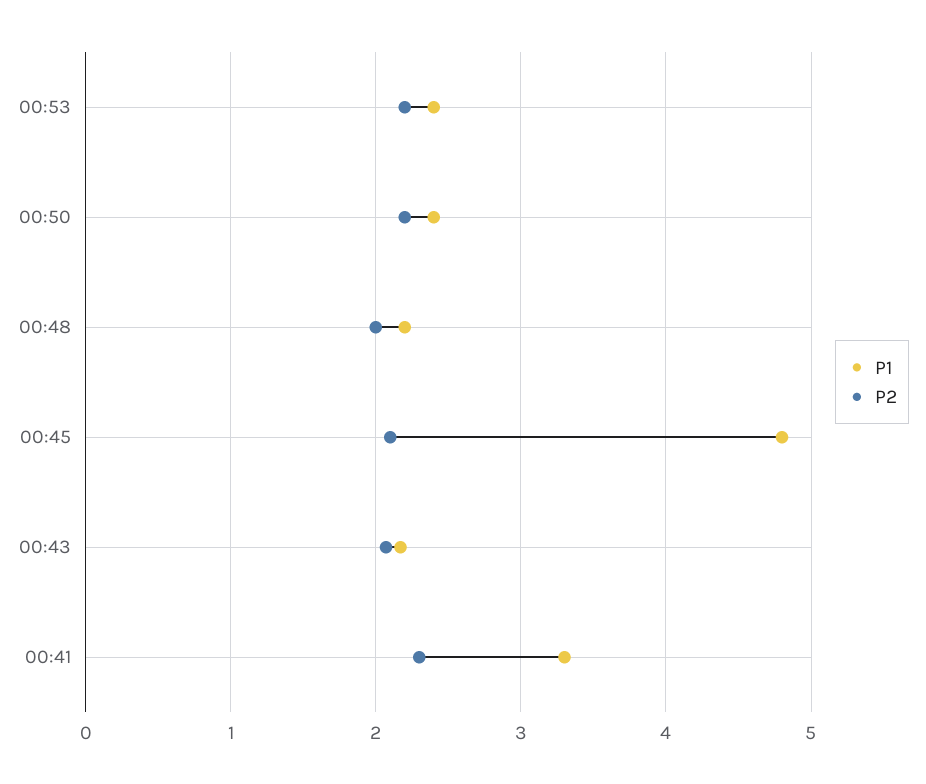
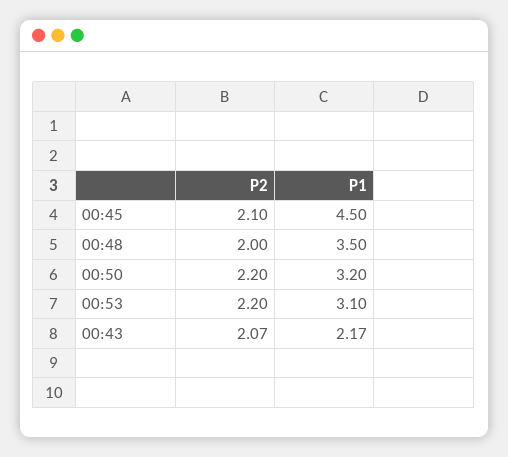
  {
    "P1": {
-     "00:53": 2.4,
+     "00:53": 3.1,
-     "00:50": 2.4,
+     "00:50": 3.2,
-     "00:48": 2.2,
+     "00:48": 3.5,
-     "00:45": 4.8,
+     "00:45": 4.5,
-     "00:43": 2.17,
+     "00:43": 2.17
-     "00:41": 3.3
    },
    "P2": {
      "00:53": 2.2,
      "00:50": 2.2,
      "00:48": 2,
      "00:45": 2.1,
-     "00:43": 2.07,
+     "00:43": 2.07
-     "00:41": 2.3
    }
  }

